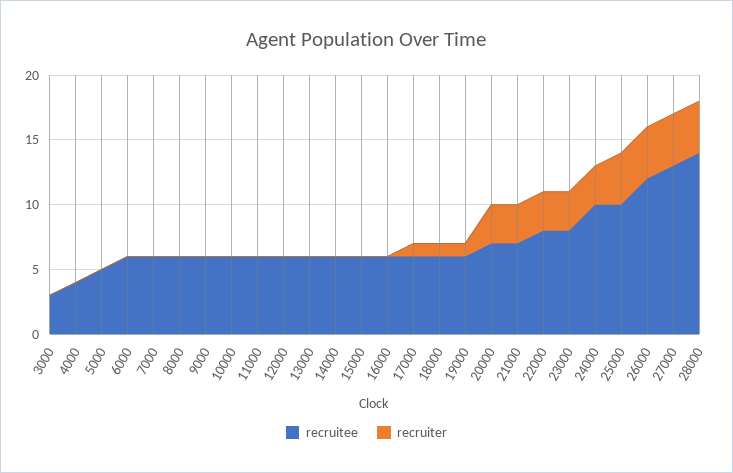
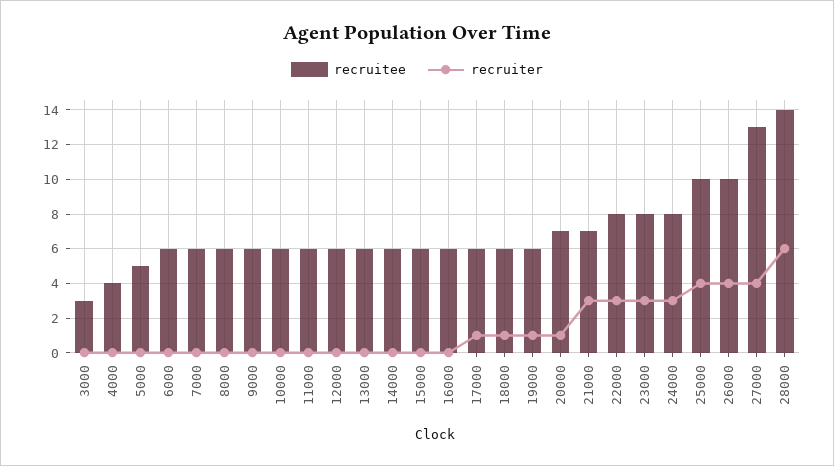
  {
    "recruitee": {
      "3000": 3,
      "4000": 4,
      "5000": 5,
      "6000": 6,
      "7000": 6,
      "8000": 6,
      "9000": 6,
      "10000": 6,
      "11000": 6,
      "12000": 6,
      "13000": 6,
      "14000": 6,
      "15000": 6,
      "16000": 6,
      "17000": 6,
      "18000": 6,
      "19000": 6,
      "20000": 7,
      "21000": 7,
      "22000": 8,
      "23000": 8,
-     "24000": 10,
+     "24000": 8,
      "25000": 10,
-     "26000": 12,
+     "26000": 10,
      "27000": 13,
      "28000": 14
    },
    "recruiter": {
      "3000": 0,
      "4000": 0,
      "5000": 0,
      "6000": 0,
      "7000": 0,
      "8000": 0,
      "9000": 0,
      "10000": 0,
      "11000": 0,
      "12000": 0,
      "13000": 0,
      "14000": 0,
      "15000": 0,
      "16000": 0,
      "17000": 1,
      "18000": 1,
      "19000": 1,
-     "20000": 3,
+     "20000": 1,
      "21000": 3,
      "22000": 3,
      "23000": 3,
      "24000": 3,
      "25000": 4,
      "26000": 4,
      "27000": 4,
-     "28000": 4
+     "28000": 6
    }
  }

